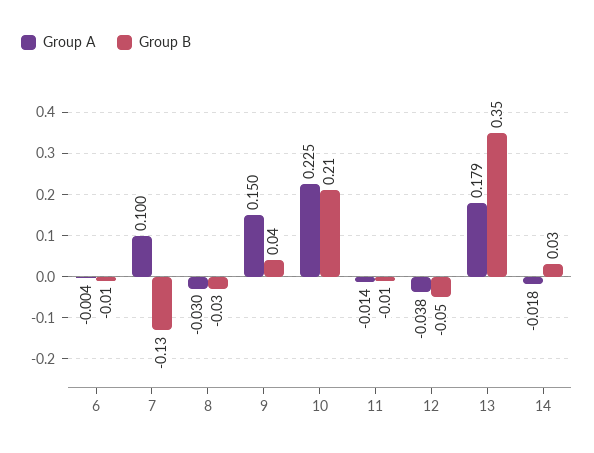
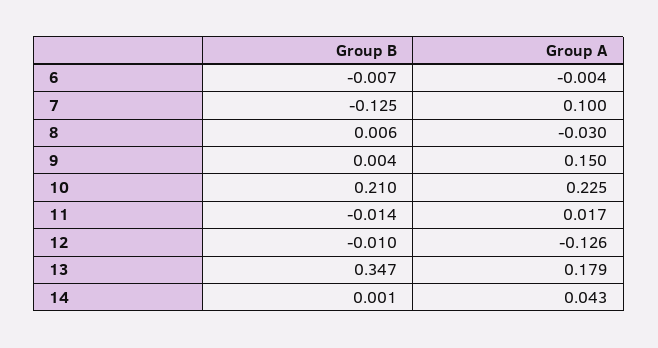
  {
    "Group A": {
      "6": -0.004,
      "7": 0.1,
      "8": -0.03,
      "9": 0.15,
      "10": 0.225,
-     "11": -0.014,
+     "11": 0.017,
-     "12": -0.038,
+     "12": -0.126,
      "13": 0.179,
-     "14": -0.018
+     "14": 0.043
    },
    "Group B": {
      "6": -0.007,
      "7": -0.125,
-     "8": -0.03,
+     "8": 0.006,
-     "9": 0.04,
+     "9": 0.004,
      "10": 0.21,
      "11": -0.014,
-     "12": -0.05,
+     "12": -0.01,
      "13": 0.347,
-     "14": 0.03
+     "14": 0.001
    }
  }

